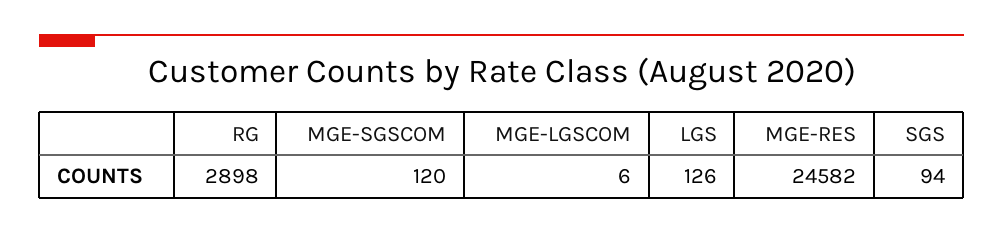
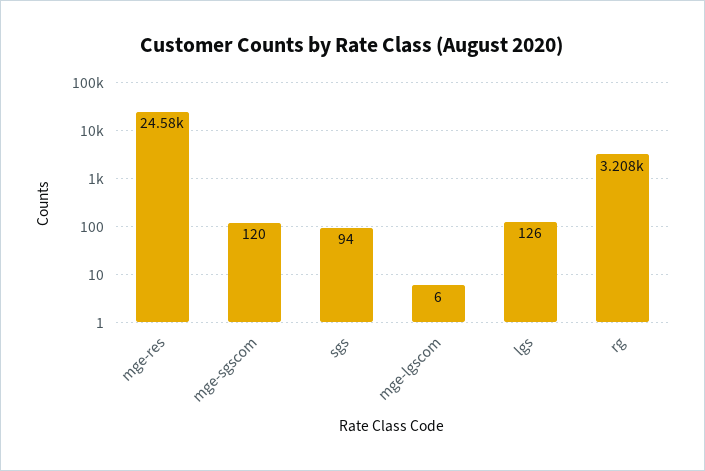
  {
-   "RG": 2898,
+   "RG": 3208,
    "MGE-SGSCOM": 120,
    "MGE-LGSCOM": 6,
    "LGS": 126,
    "MGE-RES": 24582,
    "SGS": 94
  }

